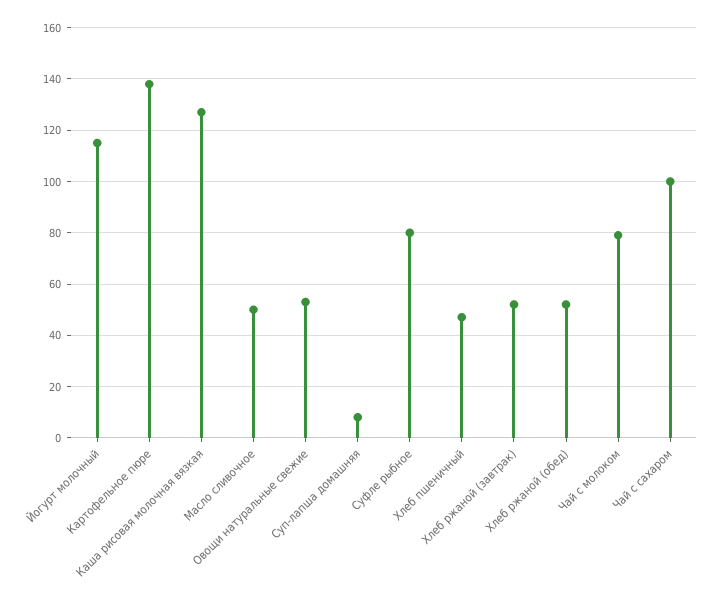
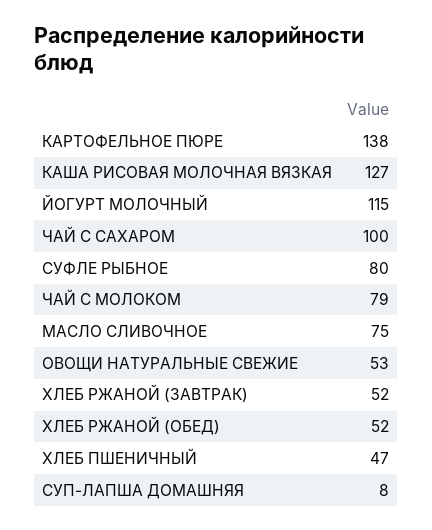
  {
    "Йогурт молочный": 115,
    "Картофельное пюре": 138,
    "Каша рисовая молочная вязкая": 127,
-   "Масло сливочное": 50,
+   "Масло сливочное": 75,
    "Овощи натуральные свежие": 53,
    "Суп-лапша домашняя": 8,
    "Суфле рыбное": 80,
    "Хлеб пшеничный": 47,
    "Хлеб ржаной (завтрак)": 52,
    "Хлеб ржаной (обед)": 52,
    "Чай с молоком": 79,
    "Чай с сахаром": 100
  }

